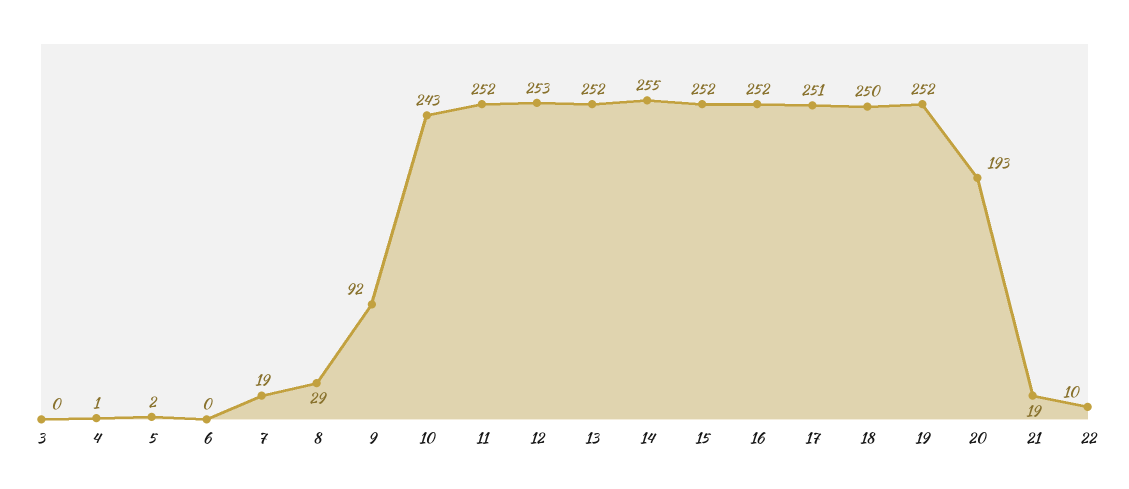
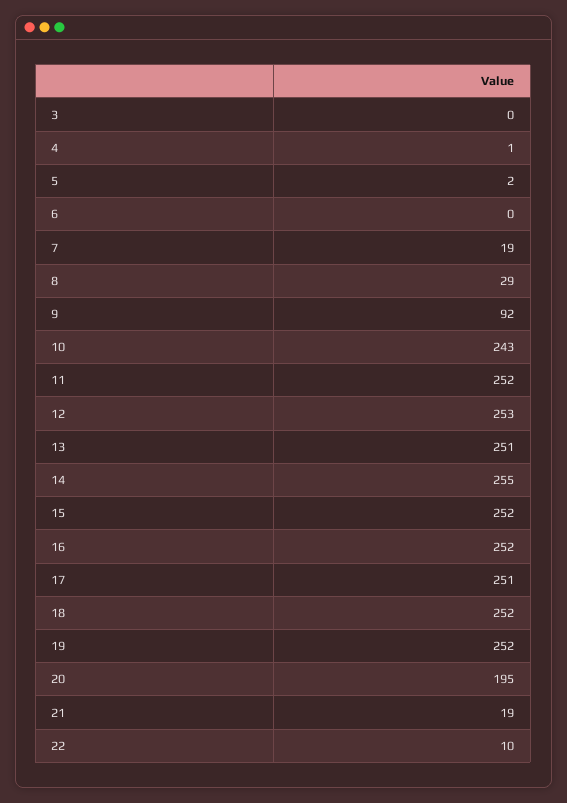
  {
    "3": 0,
    "4": 1,
    "5": 2,
    "6": 0,
    "7": 19,
    "8": 29,
    "9": 92,
    "10": 243,
    "11": 252,
    "12": 253,
-   "13": 252,
+   "13": 251,
    "14": 255,
    "15": 252,
    "16": 252,
    "17": 251,
-   "18": 250,
+   "18": 252,
    "19": 252,
-   "20": 193,
+   "20": 195,
    "21": 19,
    "22": 10
  }

